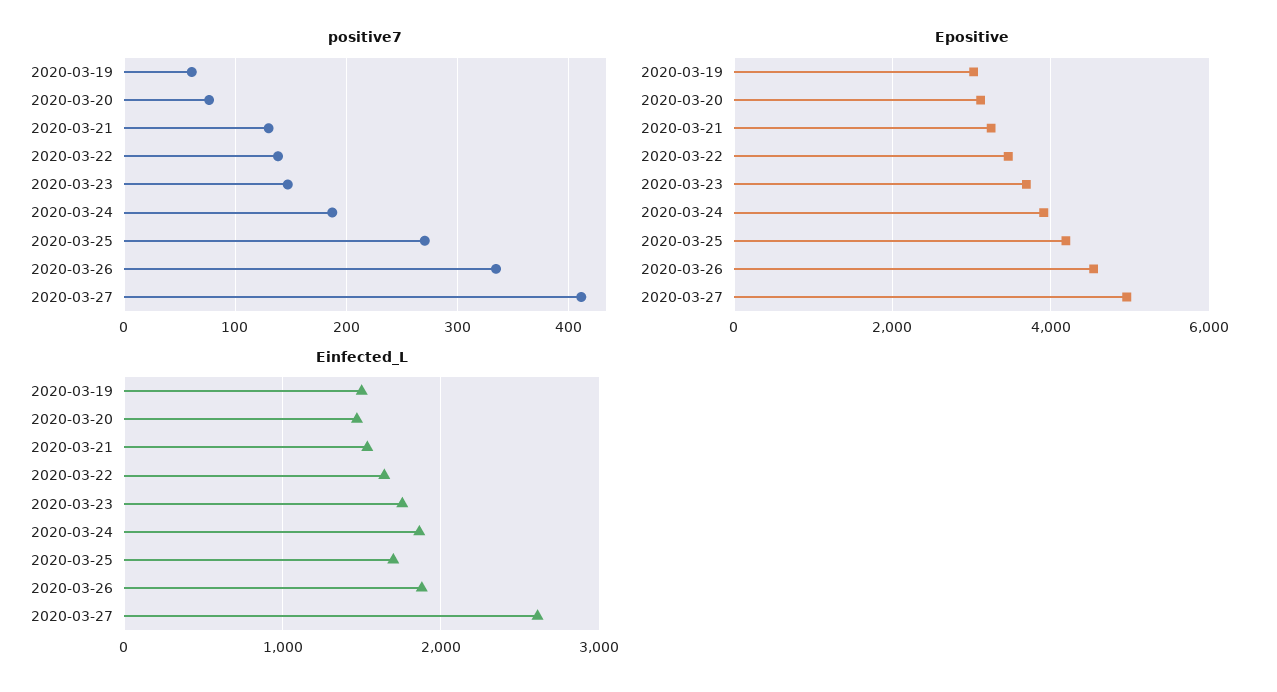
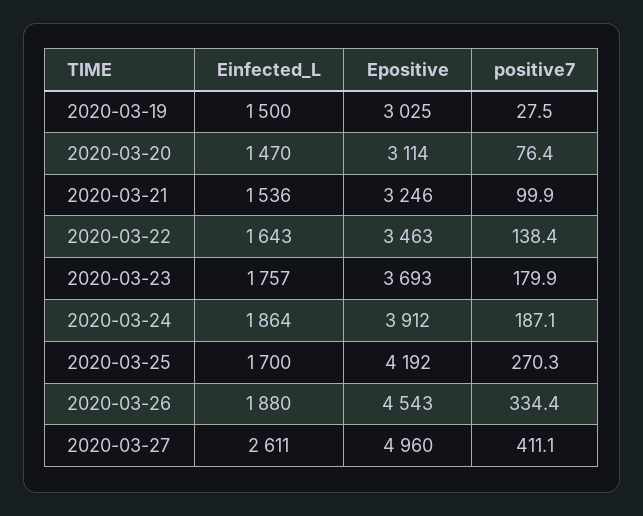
  {
    "positive7": {
-     "2020-03-19": 60,
+     "2020-03-19": 27.5,
      "2020-03-20": 76.4,
-     "2020-03-21": 130,
+     "2020-03-21": 99.9,
      "2020-03-22": 138.4,
-     "2020-03-23": 150,
+     "2020-03-23": 179.9,
      "2020-03-24": 187.1,
      "2020-03-25": 270.3,
      "2020-03-26": 334.4,
      "2020-03-27": 411.1
    },
    "Epositive": {
      "2020-03-19": 3025,
      "2020-03-20": 3114,
      "2020-03-21": 3246,
      "2020-03-22": 3463,
      "2020-03-23": 3693,
      "2020-03-24": 3912,
      "2020-03-25": 4192,
      "2020-03-26": 4543,
      "2020-03-27": 4960
    },
    "Einfected_L": {
      "2020-03-19": 1500,
      "2020-03-20": 1470,
      "2020-03-21": 1536,
      "2020-03-22": 1643,
      "2020-03-23": 1757,
      "2020-03-24": 1864,
      "2020-03-25": 1700,
      "2020-03-26": 1880,
      "2020-03-27": 2611
    }
  }

